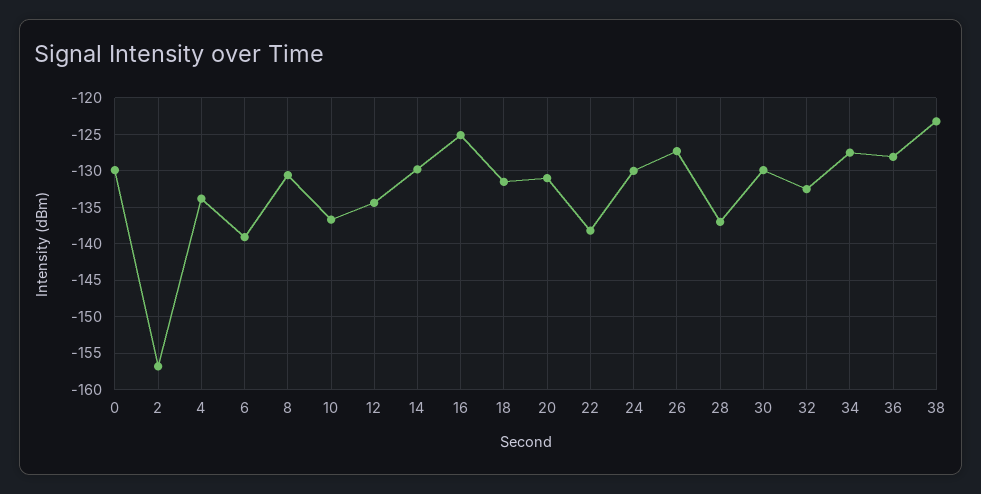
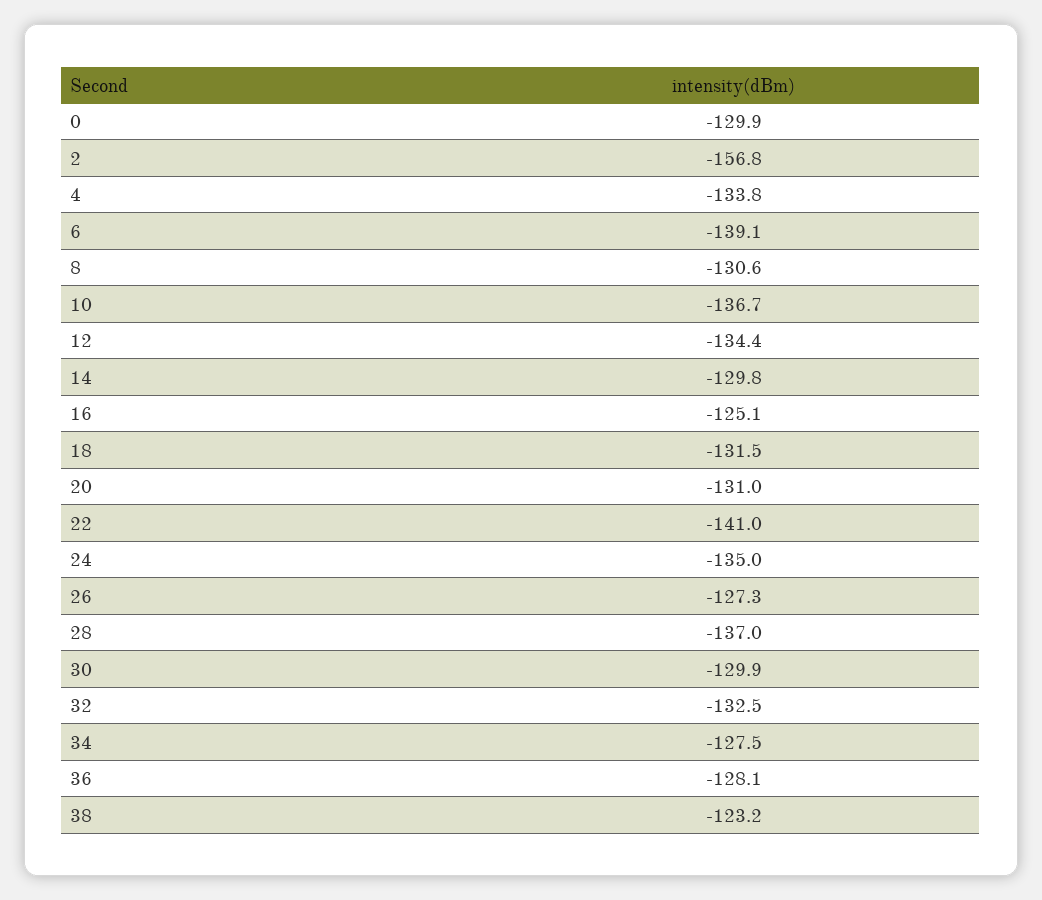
  {
    "0": -129.9,
    "2": -156.8,
    "4": -133.8,
    "6": -139.1,
    "8": -130.6,
    "10": -136.7,
    "12": -134.4,
    "14": -129.8,
    "16": -125.1,
    "18": -131.5,
    "20": -131,
-   "22": -138,
+   "22": -141,
-   "24": -130,
+   "24": -135,
    "26": -127.3,
    "28": -137,
    "30": -129.9,
    "32": -132.5,
    "34": -127.5,
    "36": -128.1,
    "38": -123.2
  }

